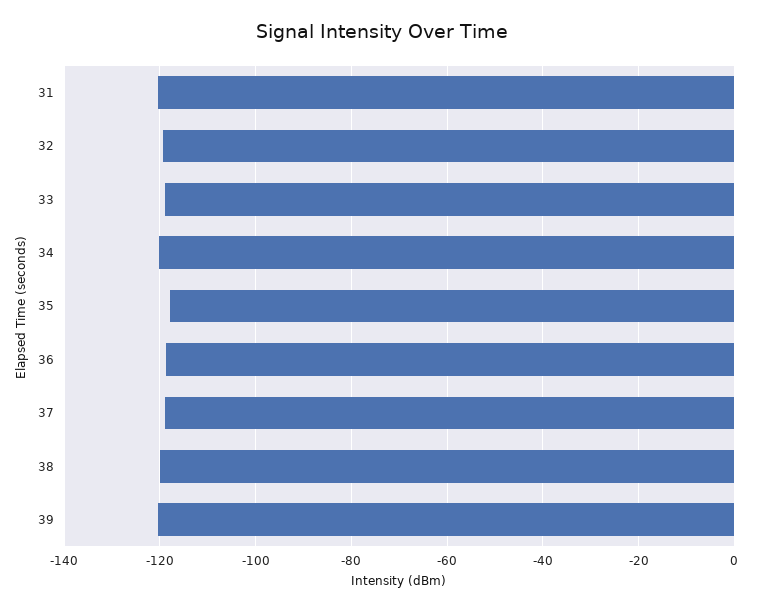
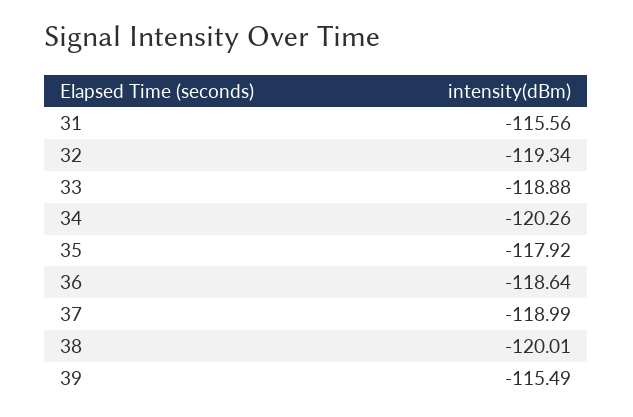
  {
-   "31": -120,
+   "31": -115.56,
    "32": -119.34,
    "33": -118.88,
    "34": -120.26,
    "35": -117.92,
    "36": -118.64,
    "37": -118.99,
    "38": -120.01,
-   "39": -120
+   "39": -115.49
  }

